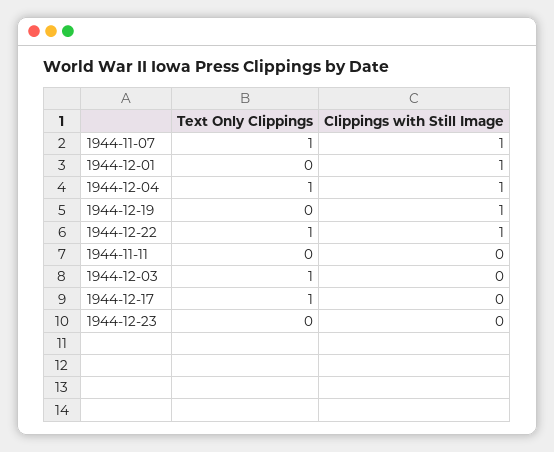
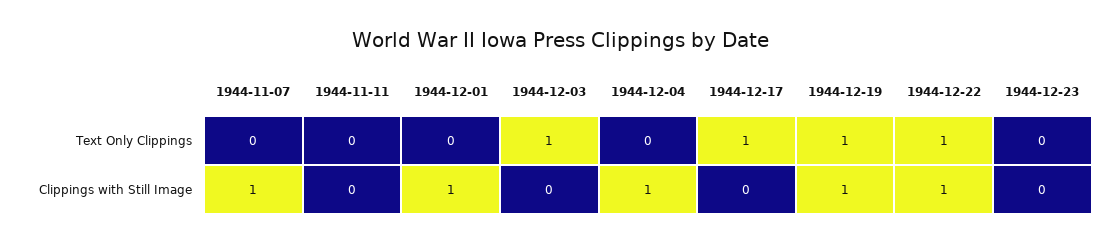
  {
    "Text Only Clippings": {
-     "1944-11-07": 1,
+     "1944-11-07": 0,
      "1944-12-01": 0,
-     "1944-12-04": 1,
+     "1944-12-04": 0,
-     "1944-12-19": 0,
+     "1944-12-19": 1,
      "1944-12-22": 1,
      "1944-11-11": 0,
      "1944-12-03": 1,
      "1944-12-17": 1,
      "1944-12-23": 0
    },
    "Clippings with Still Image": {
      "1944-11-07": 1,
      "1944-12-01": 1,
      "1944-12-04": 1,
      "1944-12-19": 1,
      "1944-12-22": 1,
      "1944-11-11": 0,
      "1944-12-03": 0,
      "1944-12-17": 0,
      "1944-12-23": 0
    }
  }

